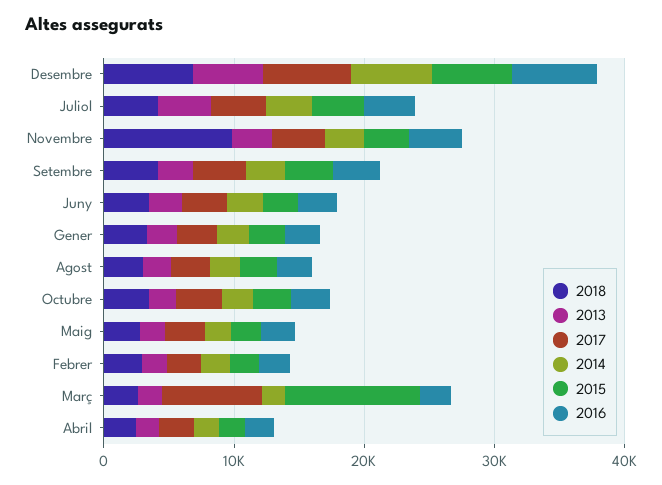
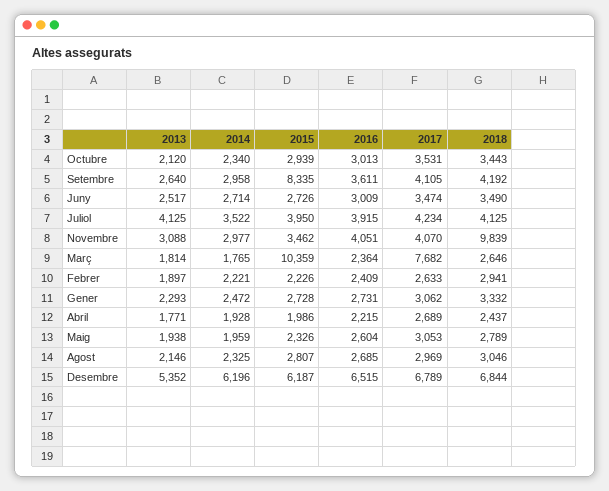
  {
    "2018": {
      "Desembre": 6844,
      "Juliol": 4125,
      "Novembre": 9839,
      "Setembre": 4192,
      "Juny": 3490,
      "Gener": 3332,
      "Agost": 3046,
      "Octubre": 3443,
      "Maig": 2789,
      "Febrer": 2941,
      "Març": 2646,
      "Abril": 2437
    },
    "2013": {
      "Desembre": 5352,
      "Juliol": 4125,
      "Novembre": 3088,
      "Setembre": 2640,
      "Juny": 2517,
      "Gener": 2293,
      "Agost": 2146,
      "Octubre": 2120,
      "Maig": 1938,
      "Febrer": 1897,
      "Març": 1814,
      "Abril": 1771
    },
    "2017": {
      "Desembre": 6789,
      "Juliol": 4234,
      "Novembre": 4070,
      "Setembre": 4105,
      "Juny": 3474,
      "Gener": 3062,
      "Agost": 2969,
      "Octubre": 3531,
      "Maig": 3053,
      "Febrer": 2633,
      "Març": 7682,
      "Abril": 2689
    },
    "2014": {
      "Desembre": 6196,
      "Juliol": 3522,
      "Novembre": 2977,
      "Setembre": 2958,
      "Juny": 2714,
      "Gener": 2472,
      "Agost": 2325,
      "Octubre": 2340,
      "Maig": 1959,
      "Febrer": 2221,
      "Març": 1765,
      "Abril": 1928
    },
    "2015": {
      "Desembre": 6187,
      "Juliol": 3950,
      "Novembre": 3462,
-     "Setembre": 4000,
+     "Setembre": 8335,
      "Juny": 2726,
      "Gener": 2728,
      "Agost": 2807,
      "Octubre": 2939,
      "Maig": 2326,
      "Febrer": 2226,
      "Març": 10359,
      "Abril": 1986
    },
    "2016": {
      "Desembre": 6515,
      "Juliol": 3915,
      "Novembre": 4051,
      "Setembre": 3611,
      "Juny": 3009,
      "Gener": 2731,
      "Agost": 2685,
      "Octubre": 3013,
      "Maig": 2604,
      "Febrer": 2409,
      "Març": 2364,
      "Abril": 2215
    }
  }

